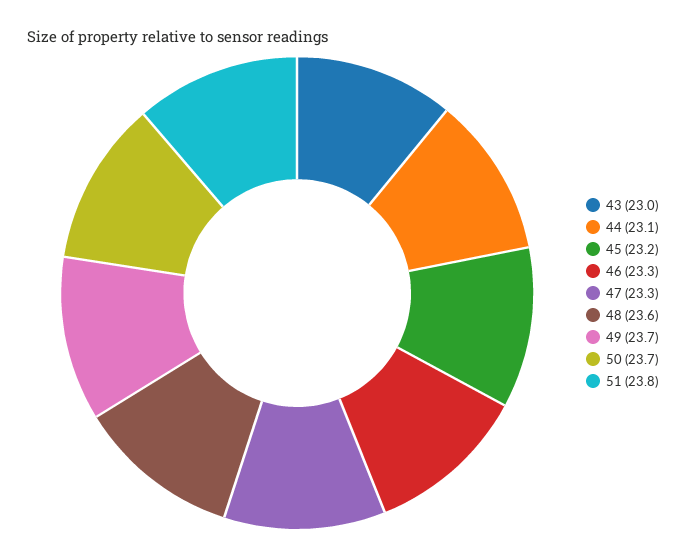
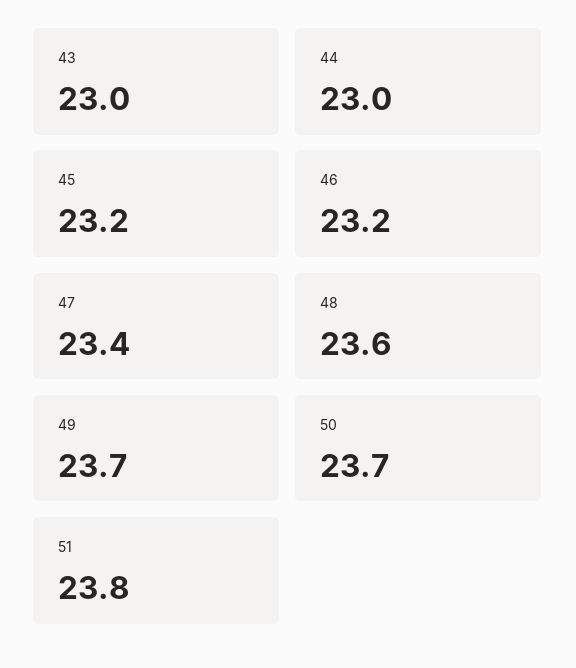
  {
    "43": 23,
-   "44": 23.1,
+   "44": 23,
    "45": 23.2,
-   "46": 23.3,
+   "46": 23.2,
-   "47": 23.3,
+   "47": 23.4,
    "48": 23.6,
    "49": 23.7,
    "50": 23.7,
    "51": 23.8
  }

